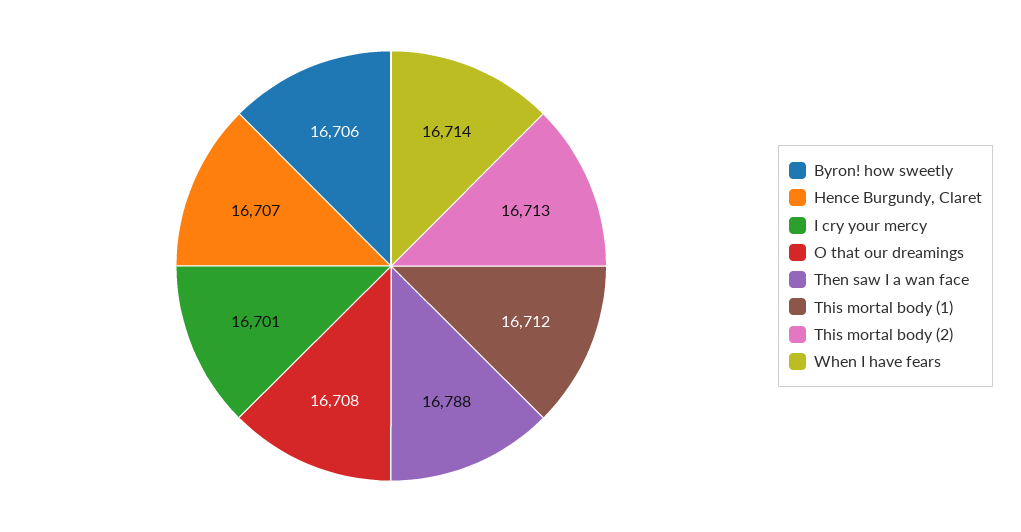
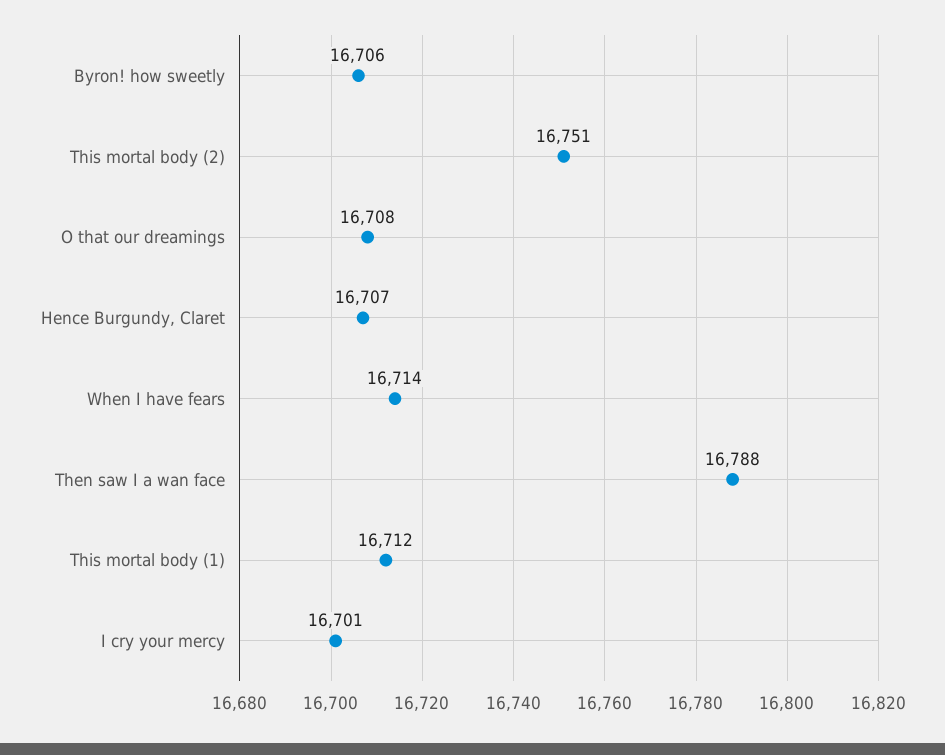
  {
    "Byron! how sweetly": 16706,
    "Hence Burgundy, Claret": 16707,
    "I cry your mercy": 16701,
    "O that our dreamings": 16708,
    "Then saw I a wan face": 16788,
    "This mortal body (1)": 16712,
-   "This mortal body (2)": 16713,
+   "This mortal body (2)": 16751,
    "When I have fears": 16714
  }

